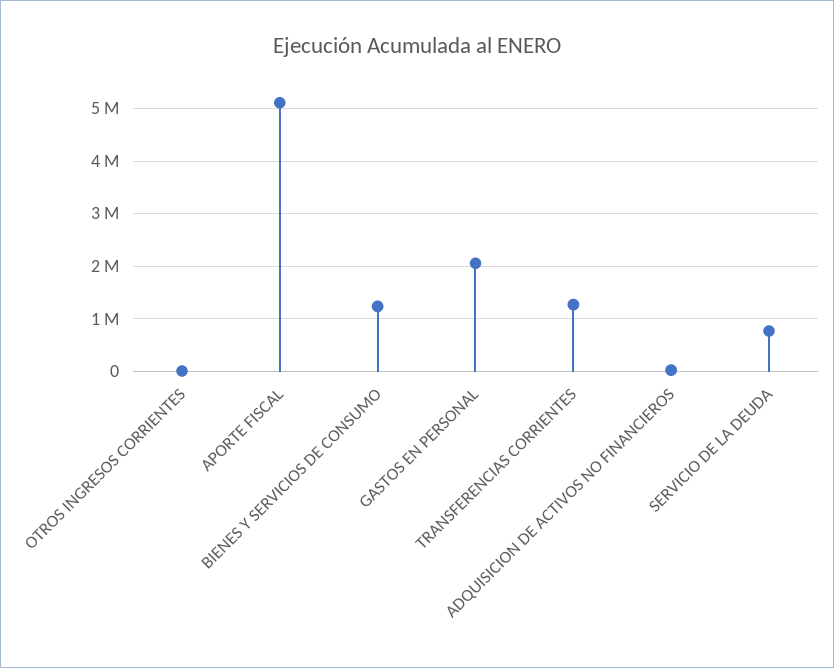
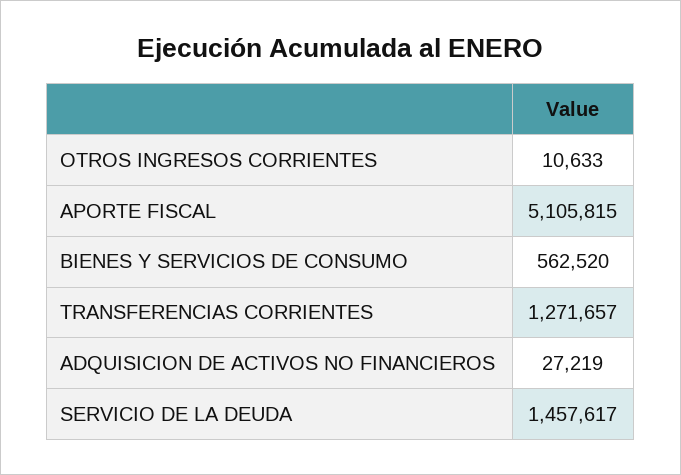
  {
    "OTROS INGRESOS CORRIENTES": 10633,
    "APORTE FISCAL": 5105815,
-   "BIENES Y SERVICIOS DE CONSUMO": 1200000,
+   "BIENES Y SERVICIOS DE CONSUMO": 562520,
-   "GASTOS EN PERSONAL": 2000000,
    "TRANSFERENCIAS CORRIENTES": 1271657,
    "ADQUISICION DE ACTIVOS NO FINANCIEROS": 27219,
-   "SERVICIO DE LA DEUDA": 800000
+   "SERVICIO DE LA DEUDA": 1457617
  }

